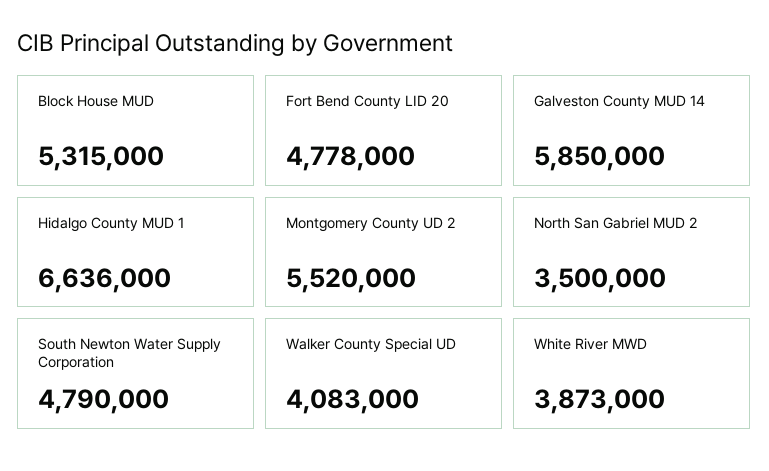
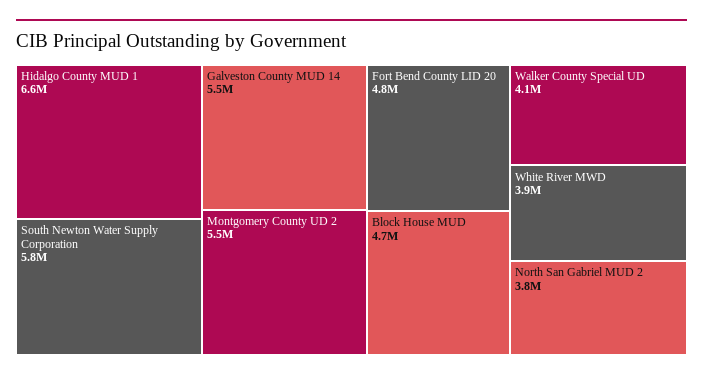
  {
-   "Block House MUD": 5315000,
+   "Block House MUD": 4700000,
    "Fort Bend County LID 20": 4778000,
-   "Galveston County MUD 14": 5850000,
+   "Galveston County MUD 14": 5500000,
    "Hidalgo County MUD 1": 6636000,
    "Montgomery County UD 2": 5520000,
-   "North San Gabriel MUD 2": 3500000,
+   "North San Gabriel MUD 2": 3800000,
-   "South Newton Water Supply Corporation": 4790000,
+   "South Newton Water Supply Corporation": 5800000,
    "Walker County Special UD": 4083000,
    "White River MWD": 3873000
  }

